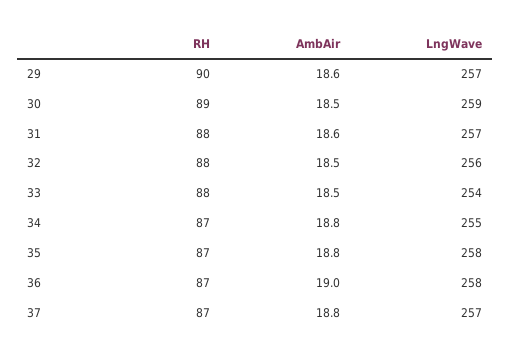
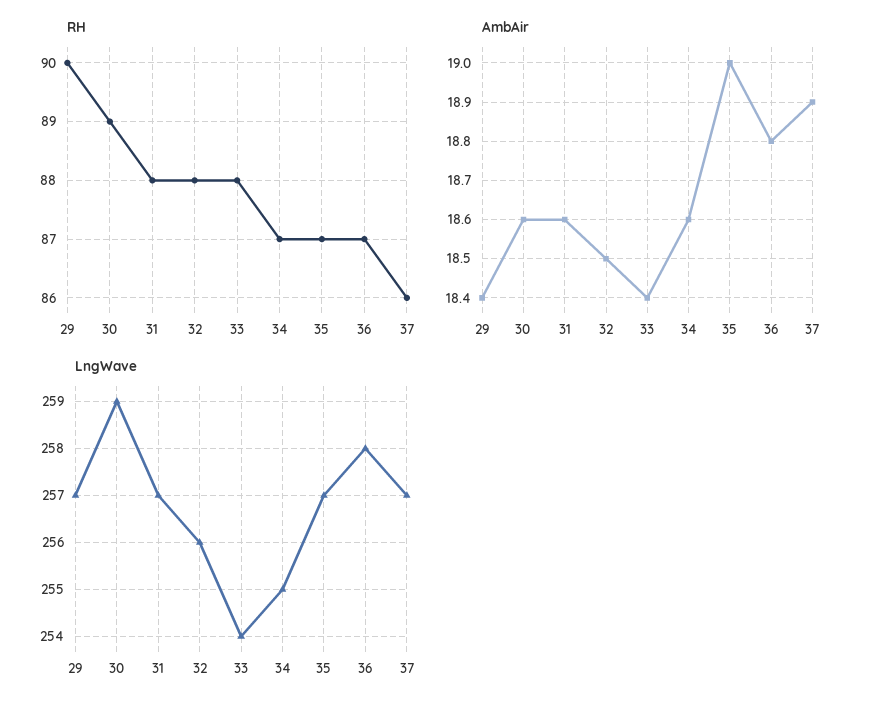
  {
    "RH": {
      "29": 90,
      "30": 89,
      "31": 88,
      "32": 88,
      "33": 88,
      "34": 87,
      "35": 87,
      "36": 87,
-     "37": 87
+     "37": 86
    },
    "AmbAir": {
-     "29": 18.6,
+     "29": 18.4,
-     "30": 18.5,
+     "30": 18.6,
      "31": 18.6,
      "32": 18.5,
-     "33": 18.5,
+     "33": 18.4,
-     "34": 18.8,
+     "34": 18.6,
-     "35": 18.8,
+     "35": 19,
-     "36": 19,
+     "36": 18.8,
-     "37": 18.8
+     "37": 18.9
    },
    "LngWave": {
      "29": 257,
      "30": 259,
      "31": 257,
      "32": 256,
      "33": 254,
      "34": 255,
-     "35": 258,
+     "35": 257,
      "36": 258,
      "37": 257
    }
  }

